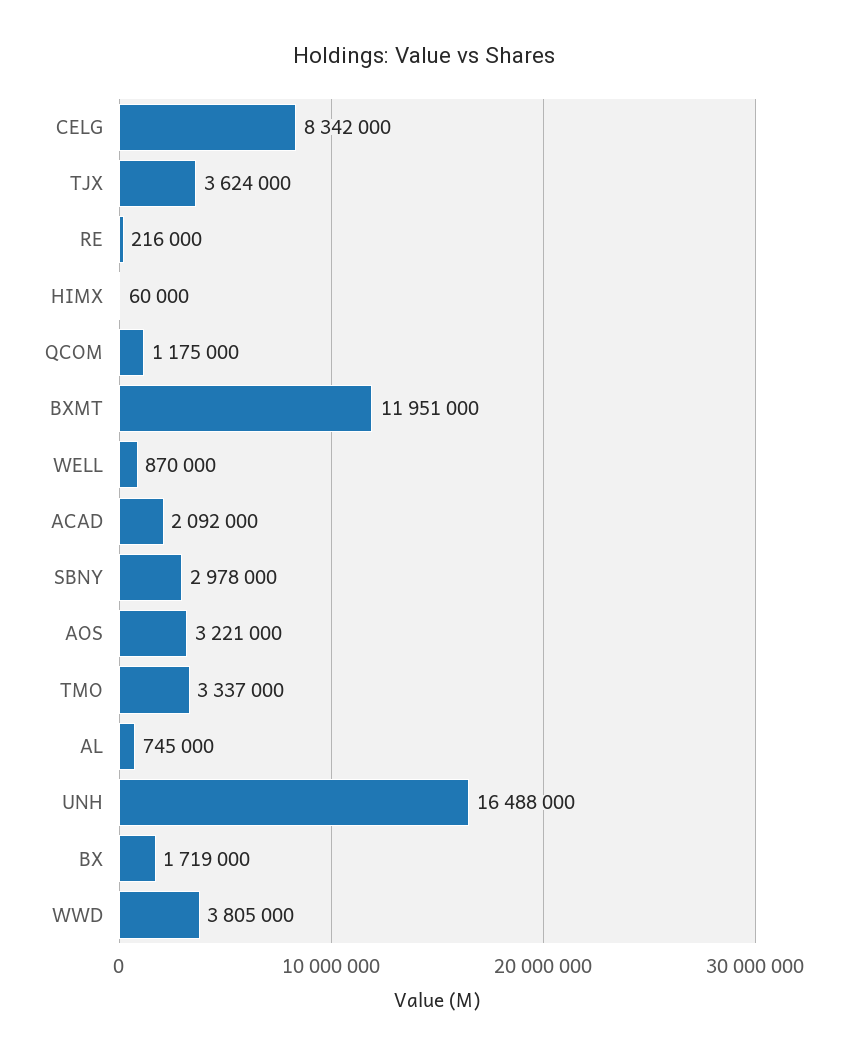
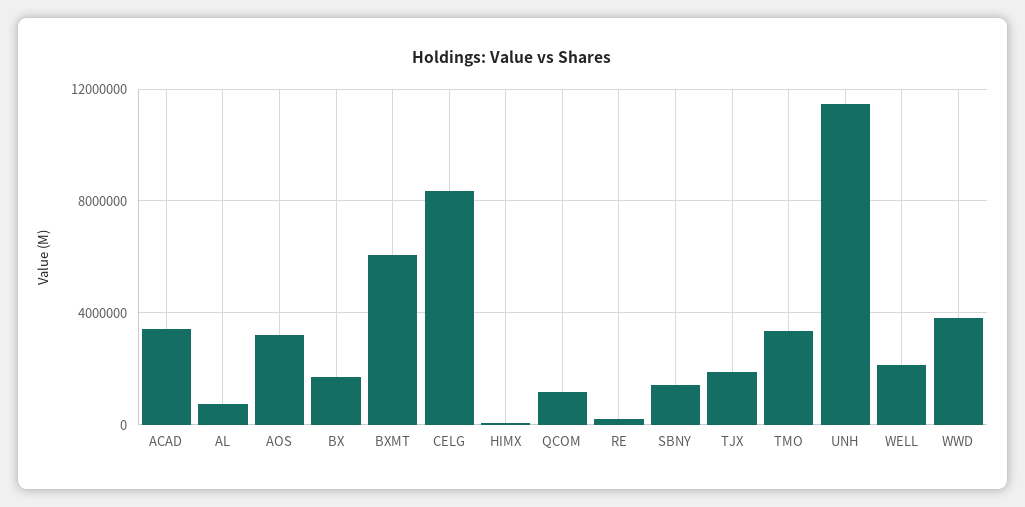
  {
    "CELG": 8342000,
-   "TJX": 3624000,
+   "TJX": 2000000,
    "RE": 216000,
    "HIMX": 60000,
    "QCOM": 1175000,
-   "BXMT": 11951000,
+   "BXMT": 6000000,
-   "WELL": 870000,
+   "WELL": 2000000,
-   "ACAD": 2092000,
+   "ACAD": 3500000,
-   "SBNY": 2978000,
+   "SBNY": 1500000,
    "AOS": 3221000,
    "TMO": 3337000,
    "AL": 745000,
-   "UNH": 16488000,
+   "UNH": 11500000,
    "BX": 1719000,
    "WWD": 3805000
  }

